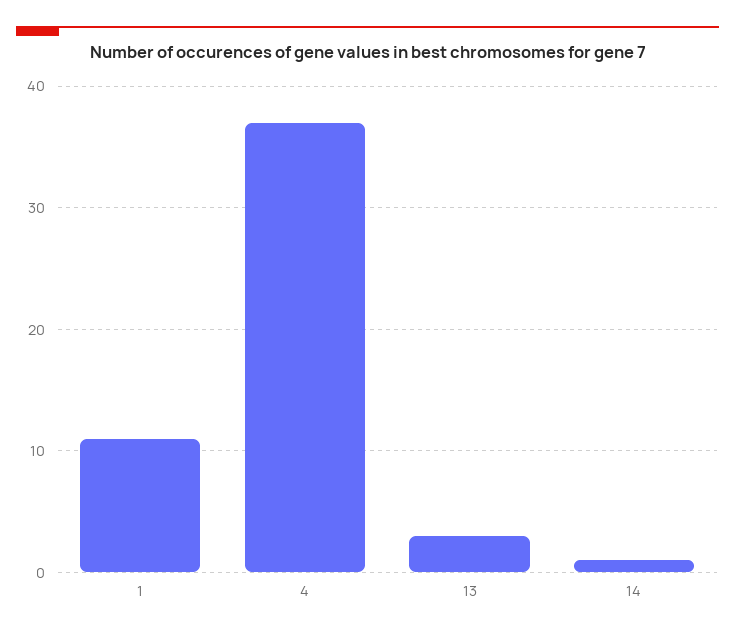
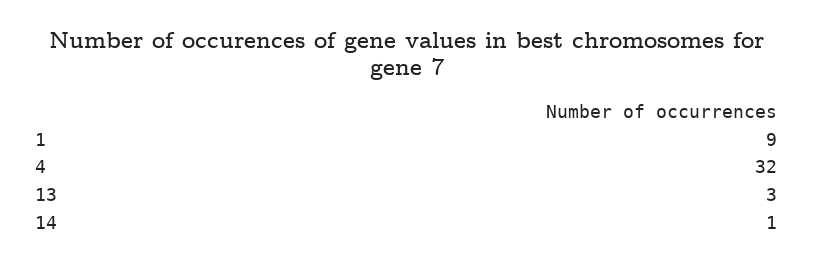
  {
-   "1": 11,
+   "1": 9,
-   "4": 37,
+   "4": 32,
    "13": 3,
    "14": 1
  }

